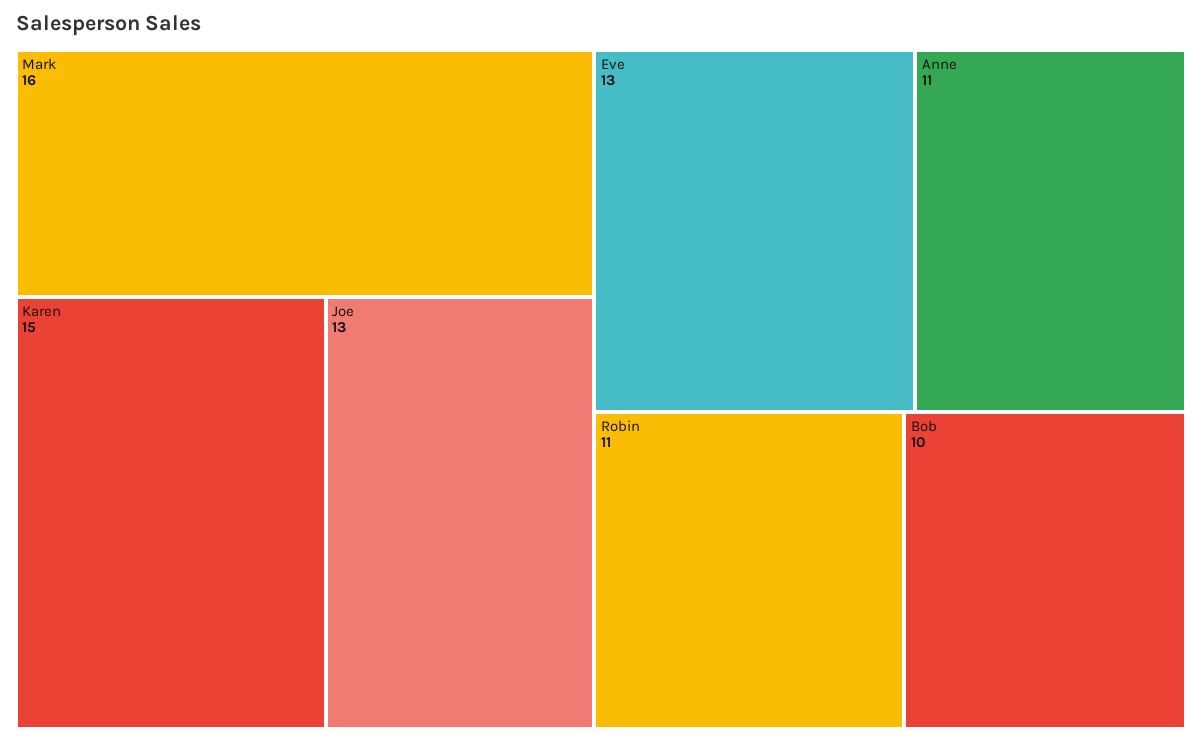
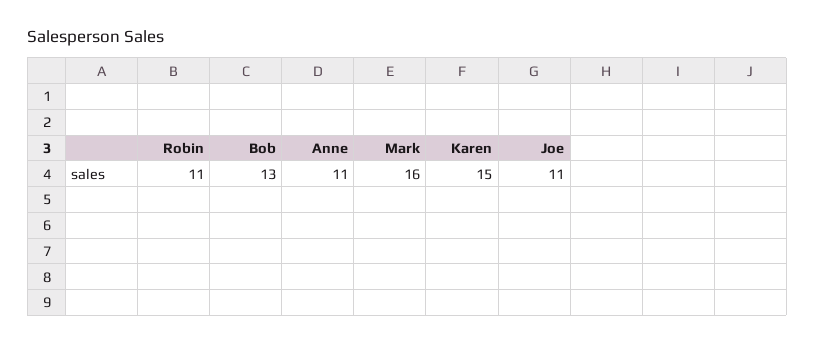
  {
    "Mark": 16,
    "Karen": 15,
-   "Joe": 13,
+   "Joe": 11,
-   "Eve": 13,
    "Anne": 11,
    "Robin": 11,
-   "Bob": 10
+   "Bob": 13
  }

